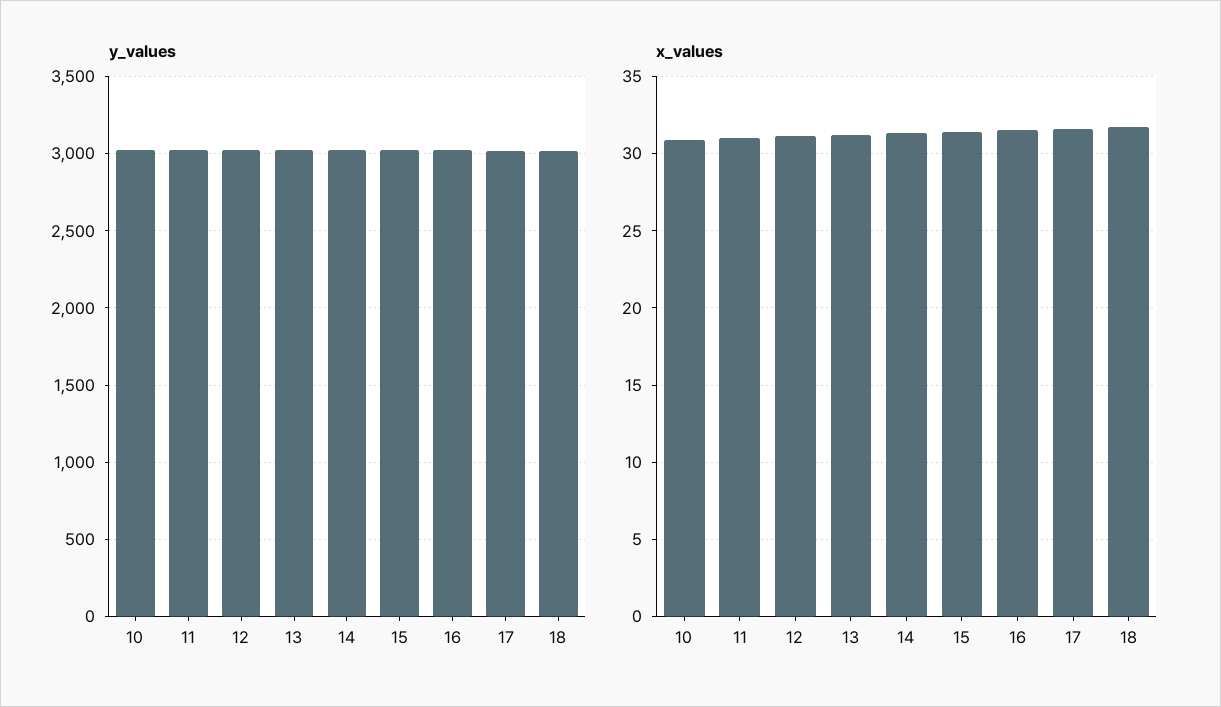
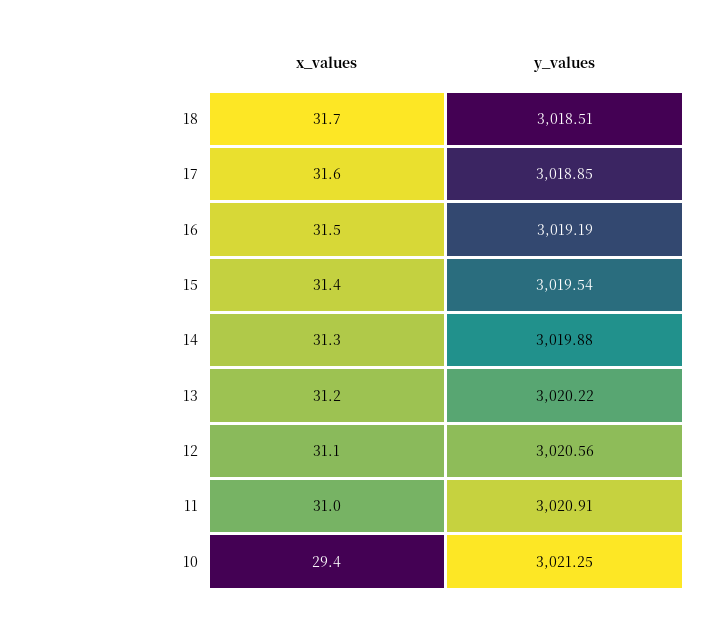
  {
    "y_values": {
      "10": 3021.25,
      "11": 3020.91,
      "12": 3020.56,
      "13": 3020.22,
      "14": 3019.88,
      "15": 3019.54,
      "16": 3019.19,
      "17": 3018.85,
      "18": 3018.51
    },
    "x_values": {
-     "10": 31,
+     "10": 29.4,
      "11": 31,
      "12": 31.1,
      "13": 31.2,
      "14": 31.3,
      "15": 31.4,
      "16": 31.5,
      "17": 31.6,
      "18": 31.7
    }
  }

